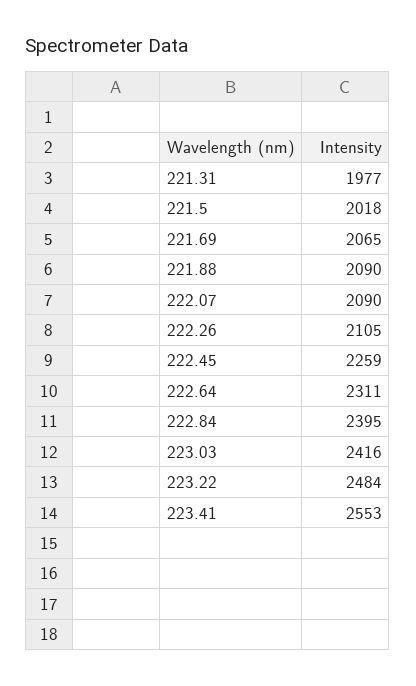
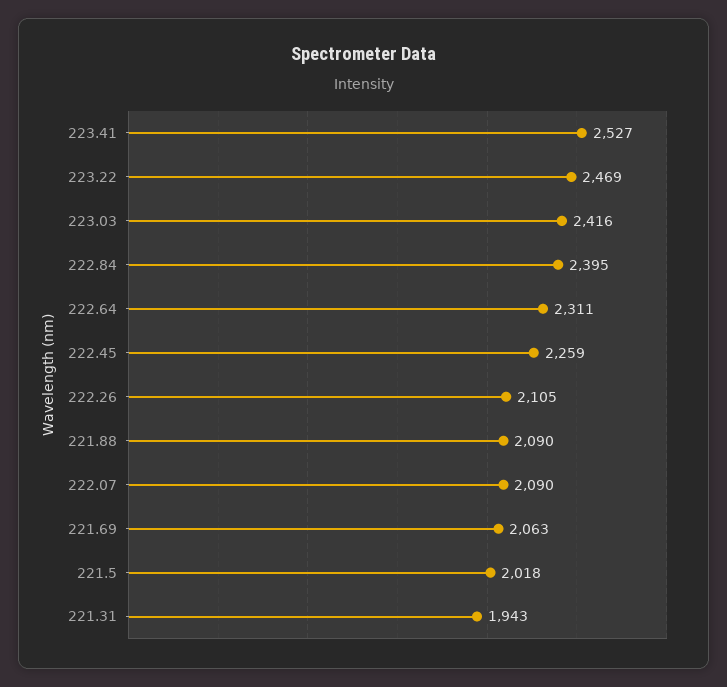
  {
-   "221.31": 1977,
+   "221.31": 1943,
    "221.5": 2018,
-   "221.69": 2065,
+   "221.69": 2063,
    "221.88": 2090,
    "222.07": 2090,
    "222.26": 2105,
    "222.45": 2259,
    "222.64": 2311,
    "222.84": 2395,
    "223.03": 2416,
-   "223.22": 2484,
+   "223.22": 2469,
-   "223.41": 2553
+   "223.41": 2527
  }

